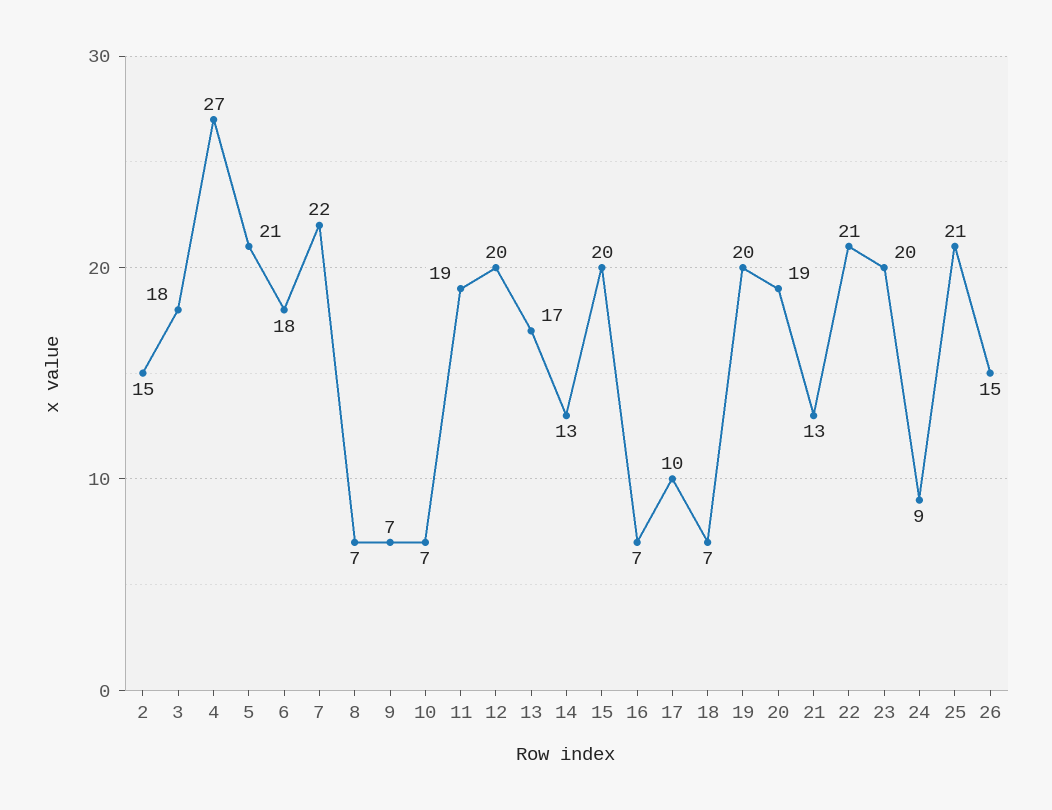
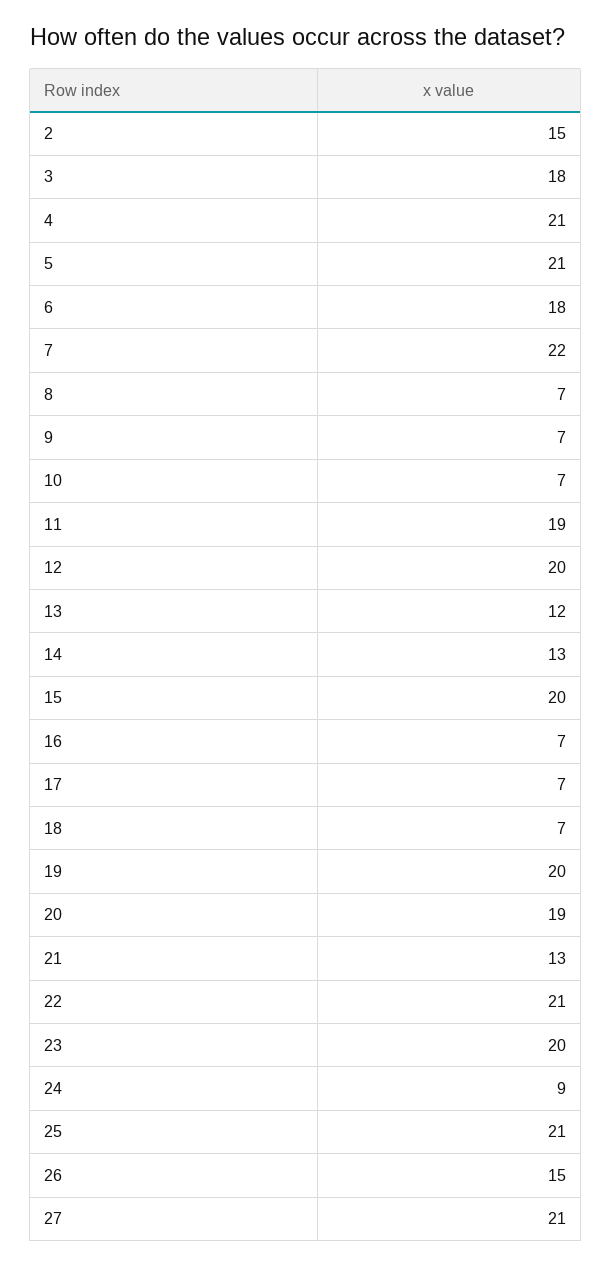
  {
    "2": 15,
    "3": 18,
-   "4": 27,
+   "4": 21,
    "5": 21,
    "6": 18,
    "7": 22,
    "8": 7,
    "9": 7,
    "10": 7,
    "11": 19,
    "12": 20,
-   "13": 17,
+   "13": 12,
    "14": 13,
    "15": 20,
    "16": 7,
-   "17": 10,
+   "17": 7,
    "18": 7,
    "19": 20,
    "20": 19,
    "21": 13,
    "22": 21,
    "23": 20,
    "24": 9,
    "25": 21,
-   "26": 15
+   "26": 15,
+   "27": 21
  }

